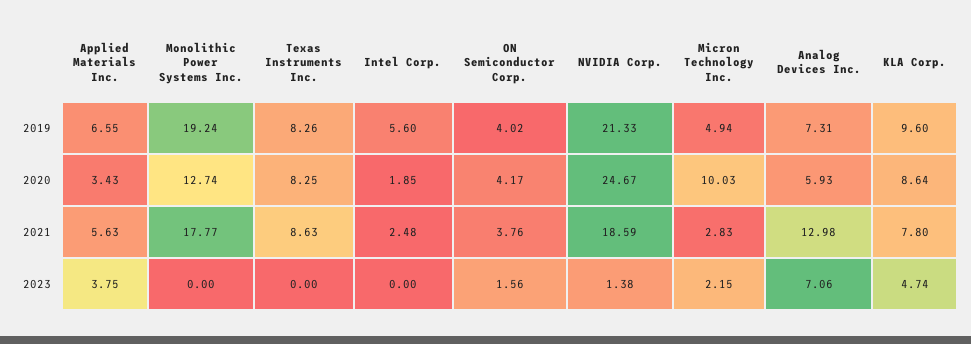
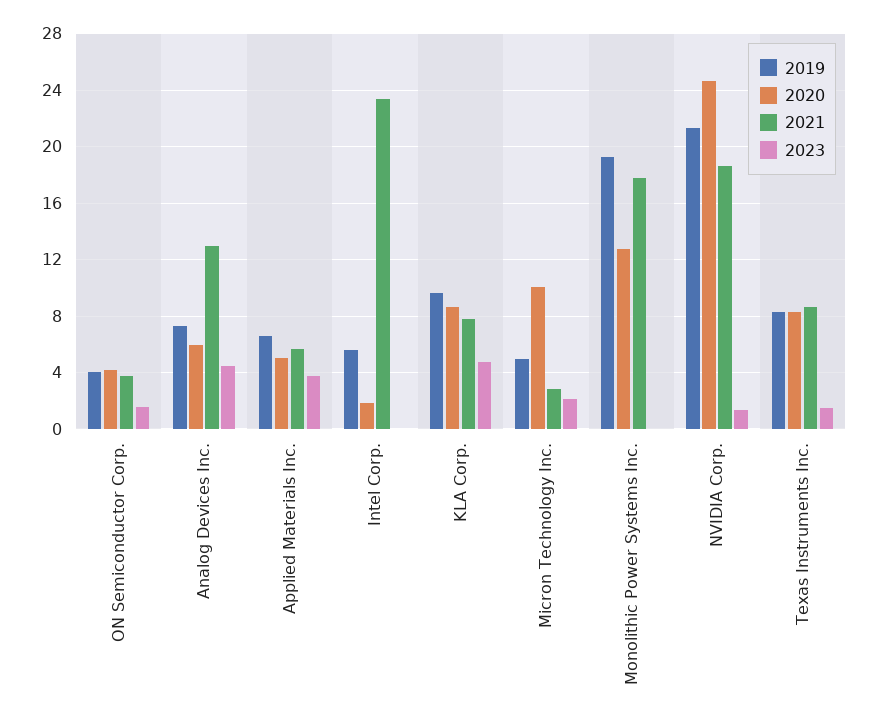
  {
    "2019": {
      "Applied Materials Inc.": 6.55,
      "Monolithic Power Systems Inc.": 19.24,
      "Texas Instruments Inc.": 8.26,
      "Intel Corp.": 5.6,
      "ON Semiconductor Corp.": 4.02,
      "NVIDIA Corp.": 21.33,
      "Micron Technology Inc.": 4.94,
      "Analog Devices Inc.": 7.31,
      "KLA Corp.": 9.6
    },
    "2020": {
-     "Applied Materials Inc.": 3.43,
+     "Applied Materials Inc.": 5,
      "Monolithic Power Systems Inc.": 12.74,
      "Texas Instruments Inc.": 8.25,
      "Intel Corp.": 1.85,
      "ON Semiconductor Corp.": 4.17,
      "NVIDIA Corp.": 24.67,
      "Micron Technology Inc.": 10.03,
      "Analog Devices Inc.": 5.93,
      "KLA Corp.": 8.64
    },
    "2021": {
      "Applied Materials Inc.": 5.63,
      "Monolithic Power Systems Inc.": 17.77,
      "Texas Instruments Inc.": 8.63,
-     "Intel Corp.": 2.48,
+     "Intel Corp.": 23.5,
      "ON Semiconductor Corp.": 3.76,
      "NVIDIA Corp.": 18.59,
      "Micron Technology Inc.": 2.83,
      "Analog Devices Inc.": 12.98,
      "KLA Corp.": 7.8
    },
    "2023": {
      "Applied Materials Inc.": 3.75,
      "Monolithic Power Systems Inc.": 0,
-     "Texas Instruments Inc.": 0,
+     "Texas Instruments Inc.": 1.5,
      "Intel Corp.": 0,
      "ON Semiconductor Corp.": 1.56,
      "NVIDIA Corp.": 1.38,
      "Micron Technology Inc.": 2.15,
-     "Analog Devices Inc.": 7.06,
+     "Analog Devices Inc.": 4.5,
      "KLA Corp.": 4.74
    }
  }

